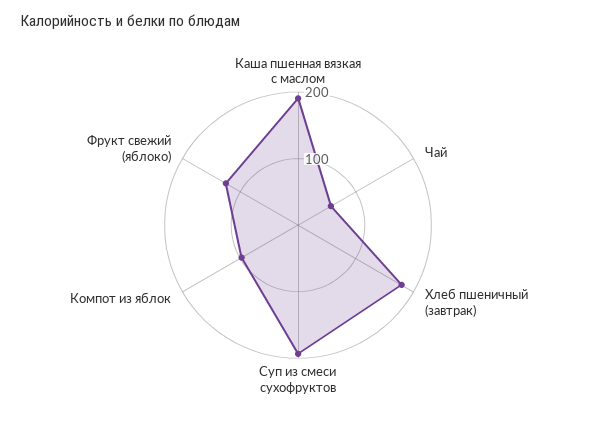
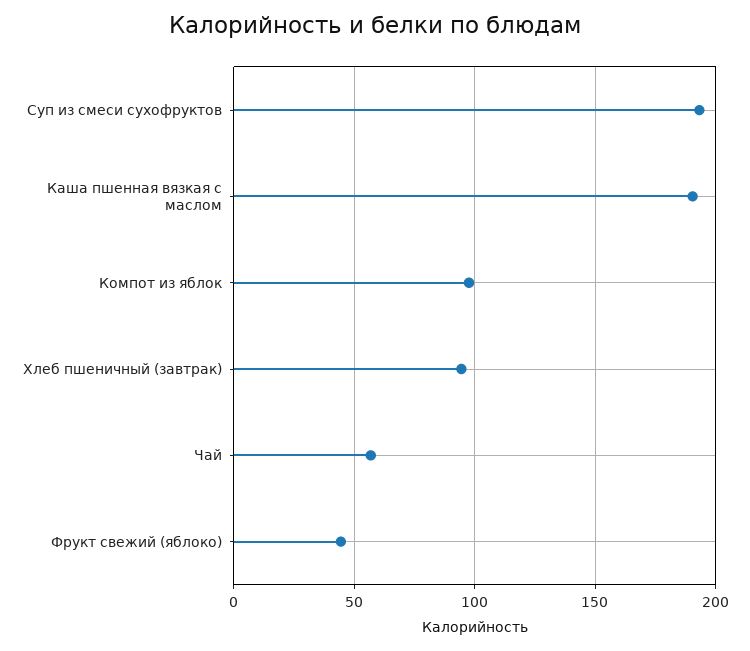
  {
    "Каша пшенная вязкая с маслом": 190,
    "Чай": 55,
-   "Хлеб пшеничный (завтрак)": 180,
+   "Хлеб пшеничный (завтрак)": 95,
    "Суп из смеси сухофруктов": 195,
    "Компот из яблок": 100,
-   "Фрукт свежий (яблоко)": 120
+   "Фрукт свежий (яблоко)": 45
  }

